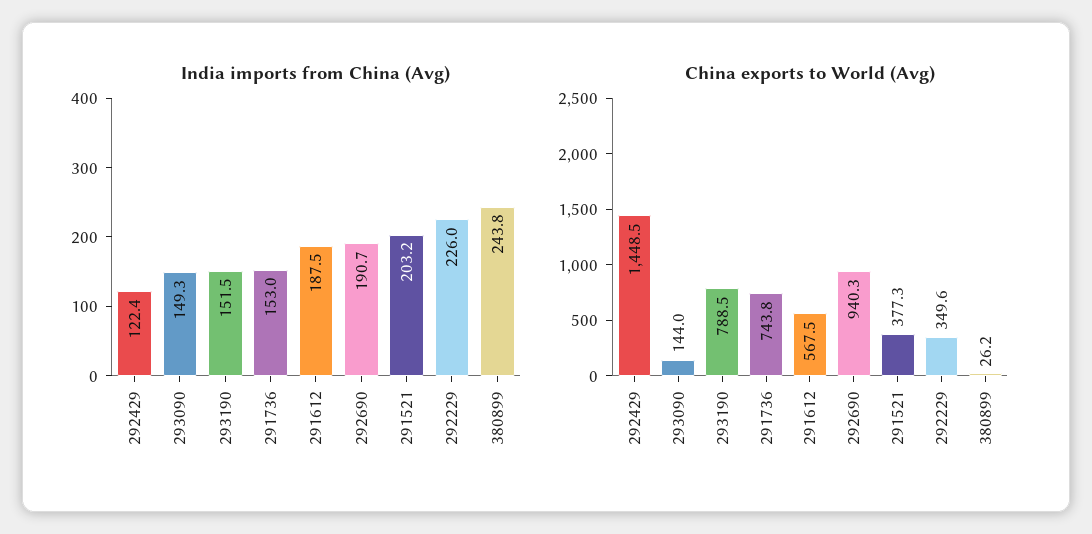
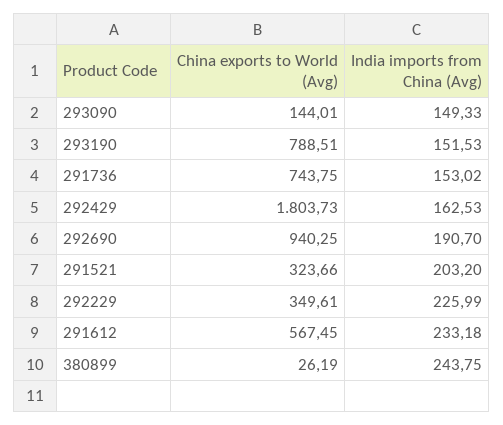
  {
    "India imports from China (Avg)": {
-     "292429": 122.4,
+     "292429": 162.53,
      "293090": 149.33,
      "293190": 151.53,
      "291736": 153.02,
-     "291612": 187.5,
+     "291612": 233.18,
      "292690": 190.7,
      "291521": 203.2,
      "292229": 225.99,
      "380899": 243.75
    },
    "China exports to World (Avg)": {
-     "292429": 1448.5,
+     "292429": 1803.73,
      "293090": 144.01,
      "293190": 788.51,
      "291736": 743.75,
      "291612": 567.45,
      "292690": 940.25,
-     "291521": 377.3,
+     "291521": 323.66,
      "292229": 349.61,
      "380899": 26.19
    }
  }

